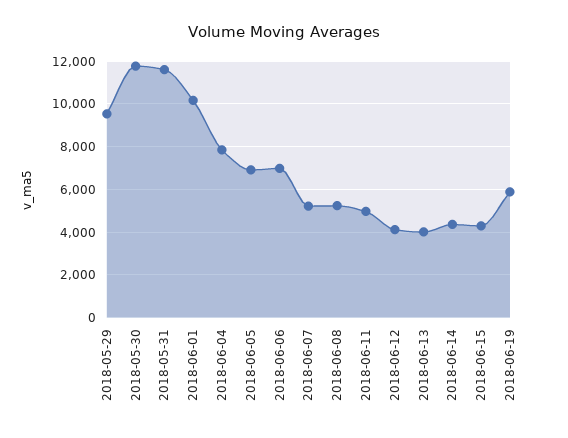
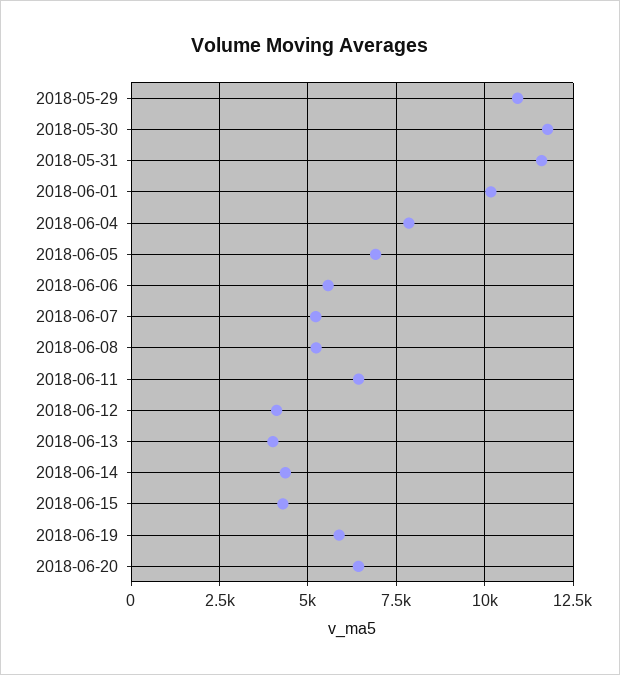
  {
-   "2018-05-29": 9500,
+   "2018-05-29": 11000,
    "2018-05-30": 11750,
    "2018-05-31": 11500,
    "2018-06-01": 10250,
    "2018-06-04": 7750,
    "2018-06-05": 7000,
-   "2018-06-06": 7000,
+   "2018-06-06": 5500,
    "2018-06-07": 5250,
    "2018-06-08": 5250,
-   "2018-06-11": 5000,
+   "2018-06-11": 6500,
    "2018-06-12": 4000,
    "2018-06-13": 4000,
    "2018-06-14": 4250,
    "2018-06-15": 4250,
-   "2018-06-19": 6000
+   "2018-06-19": 6000,
+   "2018-06-20": 6500
  }

